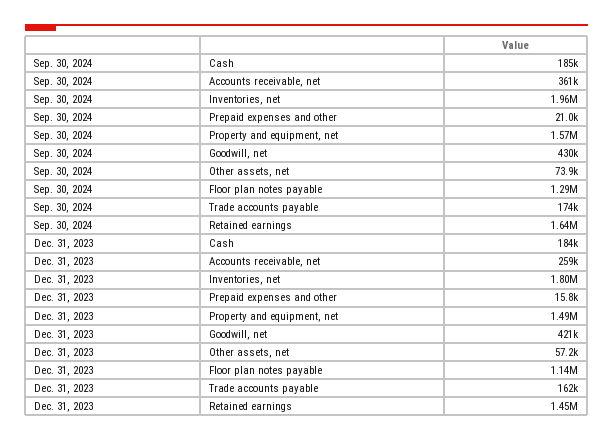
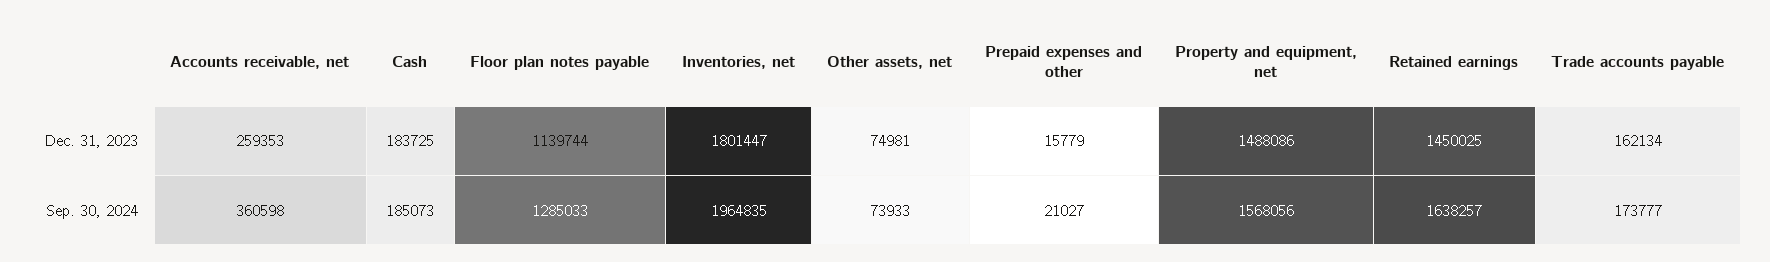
  {
    "Sep. 30, 2024": {
      "Cash": 185073,
      "Accounts receivable, net": 360598,
      "Inventories, net": 1964835,
      "Prepaid expenses and other": 21027,
      "Property and equipment, net": 1568056,
-     "Goodwill, net": 430000,
      "Other assets, net": 73933,
      "Floor plan notes payable": 1285033,
      "Trade accounts payable": 173777,
      "Retained earnings": 1638257
    },
    "Dec. 31, 2023": {
      "Cash": 183725,
      "Accounts receivable, net": 259353,
      "Inventories, net": 1801447,
      "Prepaid expenses and other": 15779,
      "Property and equipment, net": 1488086,
-     "Goodwill, net": 421000,
-     "Other assets, net": 57200,
+     "Other assets, net": 74981,
      "Floor plan notes payable": 1139744,
      "Trade accounts payable": 162134,
      "Retained earnings": 1450025
    }
  }

